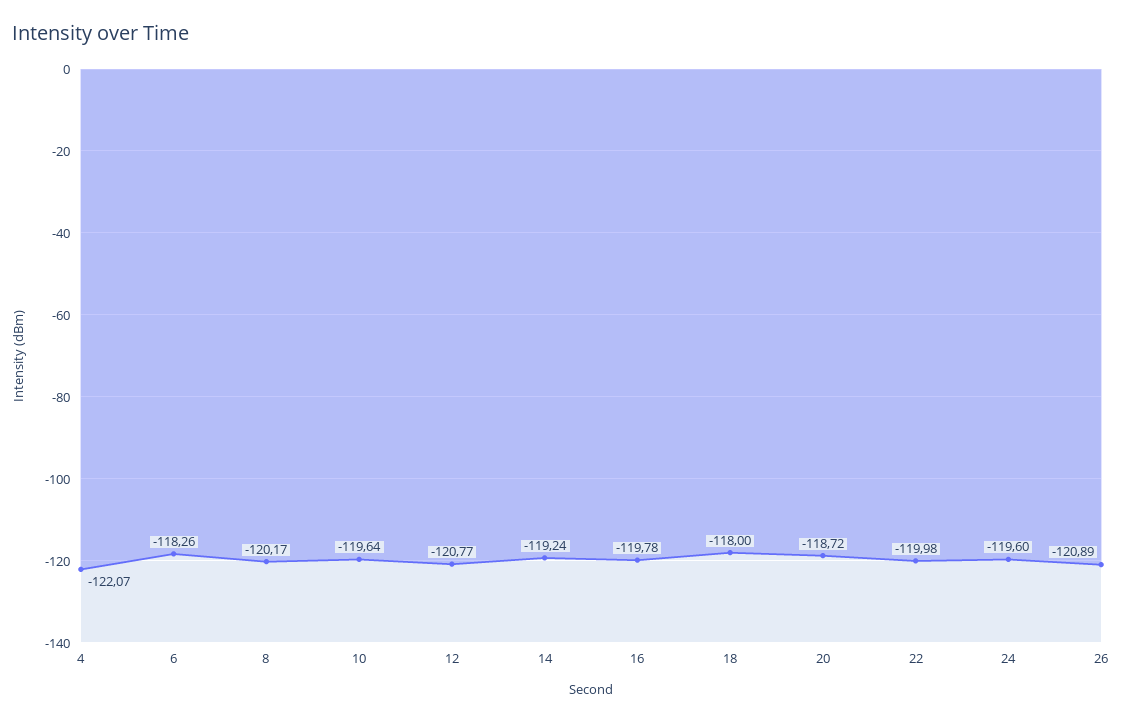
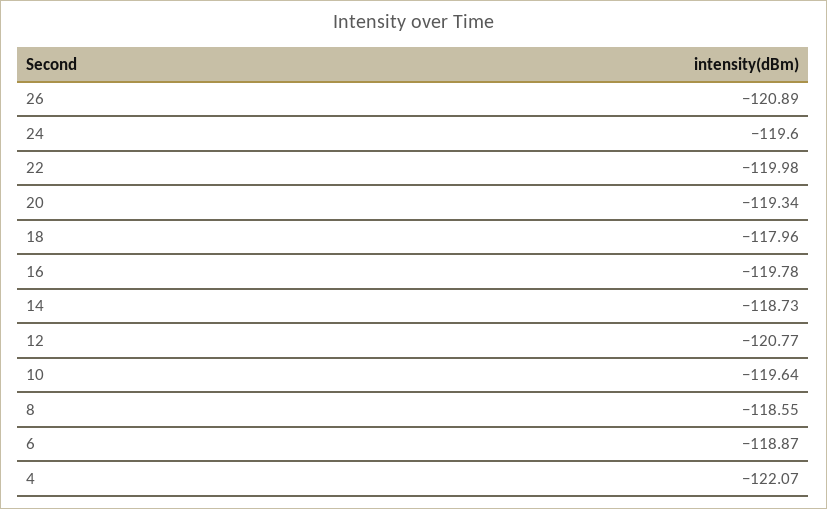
  {
    "4": -122.07,
-   "6": -118.26,
+   "6": -118.87,
-   "8": -120.17,
+   "8": -118.55,
    "10": -119.64,
    "12": -120.77,
-   "14": -119.24,
+   "14": -118.73,
    "16": -119.78,
-   "18": -118,
+   "18": -117.96,
-   "20": -118.72,
+   "20": -119.34,
    "22": -119.98,
    "24": -119.6,
    "26": -120.89
  }

